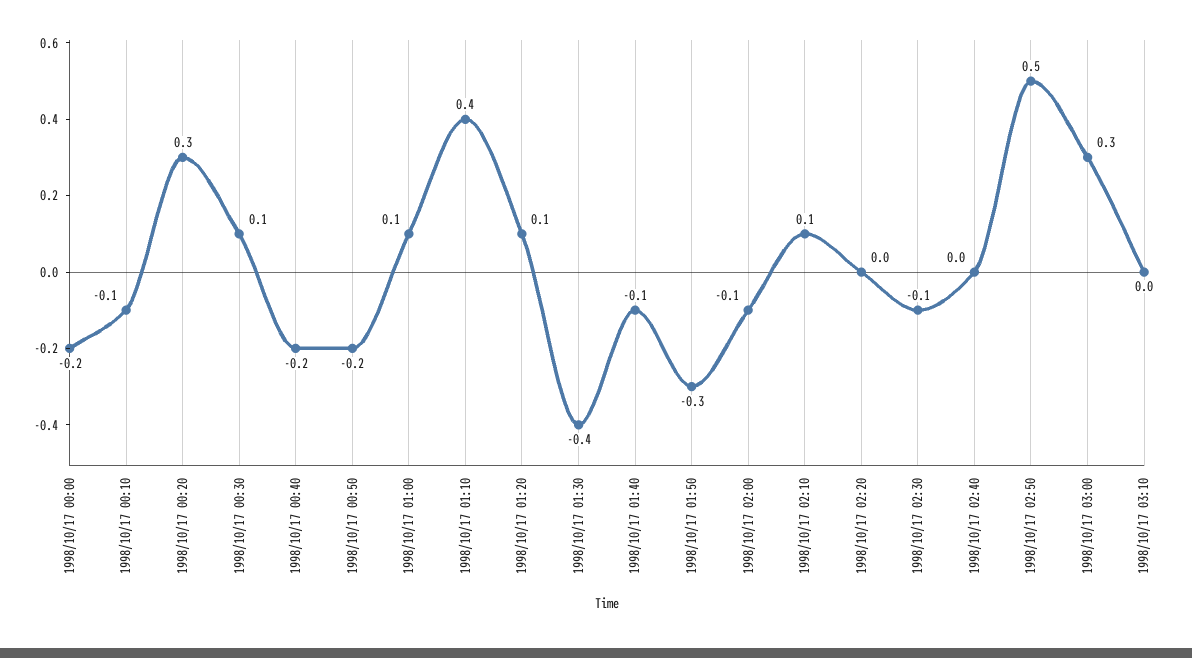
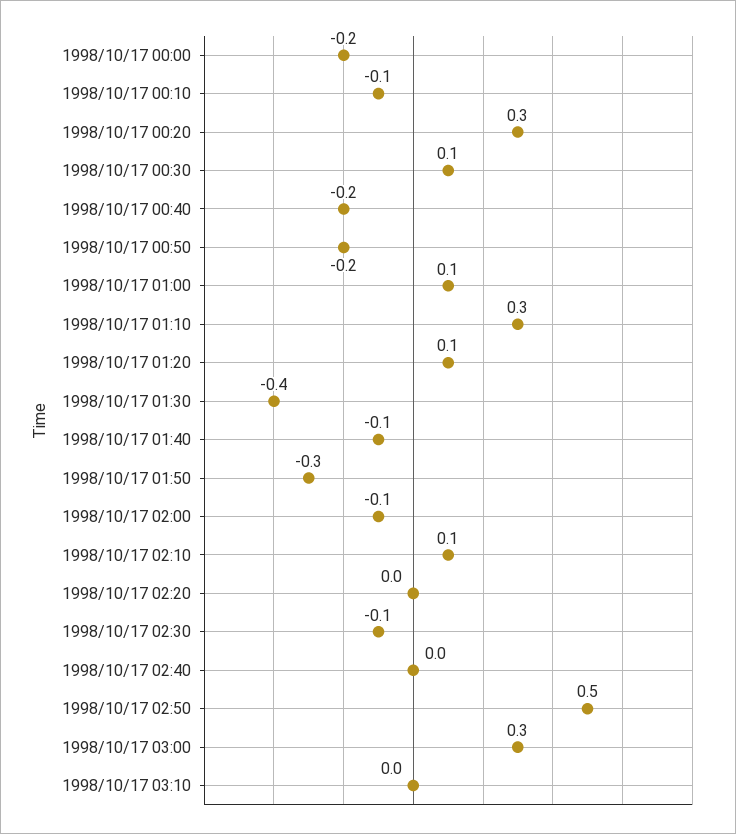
  {
    "1998/10/17 00:00": -0.2,
    "1998/10/17 00:10": -0.1,
    "1998/10/17 00:20": 0.3,
    "1998/10/17 00:30": 0.1,
    "1998/10/17 00:40": -0.2,
    "1998/10/17 00:50": -0.2,
    "1998/10/17 01:00": 0.1,
-   "1998/10/17 01:10": 0.4,
+   "1998/10/17 01:10": 0.3,
    "1998/10/17 01:20": 0.1,
    "1998/10/17 01:30": -0.4,
    "1998/10/17 01:40": -0.1,
    "1998/10/17 01:50": -0.3,
    "1998/10/17 02:00": -0.1,
    "1998/10/17 02:10": 0.1,
    "1998/10/17 02:20": 0,
    "1998/10/17 02:30": -0.1,
    "1998/10/17 02:40": 0,
    "1998/10/17 02:50": 0.5,
    "1998/10/17 03:00": 0.3,
    "1998/10/17 03:10": 0
  }

